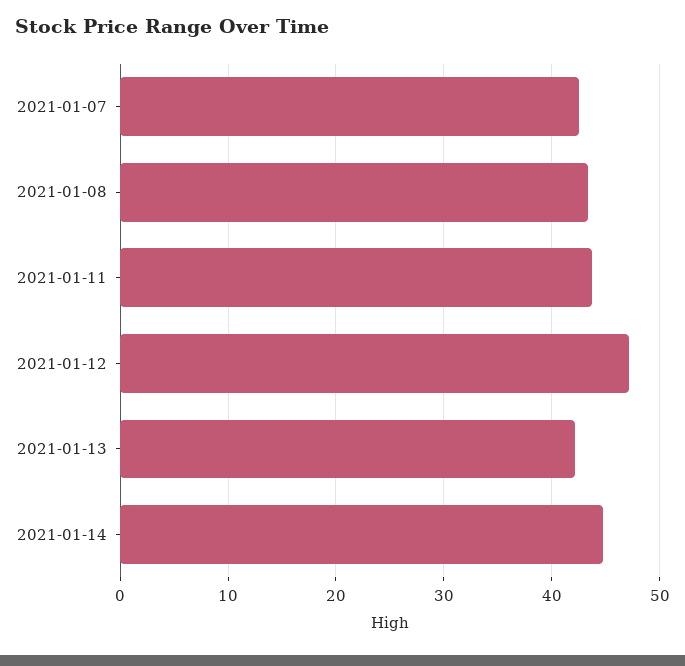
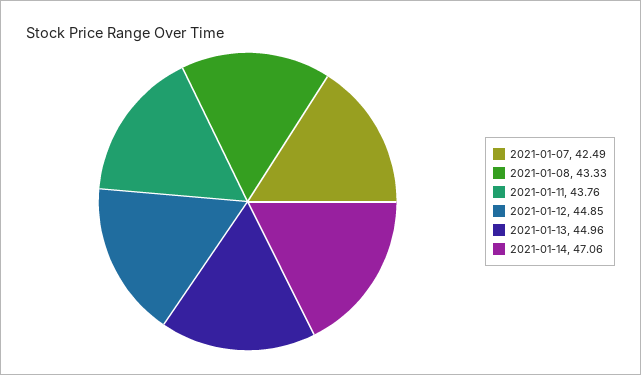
  {
    "2021-01-07": 42.49,
    "2021-01-08": 43.33,
    "2021-01-11": 43.76,
-   "2021-01-12": 47,
+   "2021-01-12": 44.85,
-   "2021-01-13": 42,
+   "2021-01-13": 44.96,
-   "2021-01-14": 45
+   "2021-01-14": 47.06
  }

